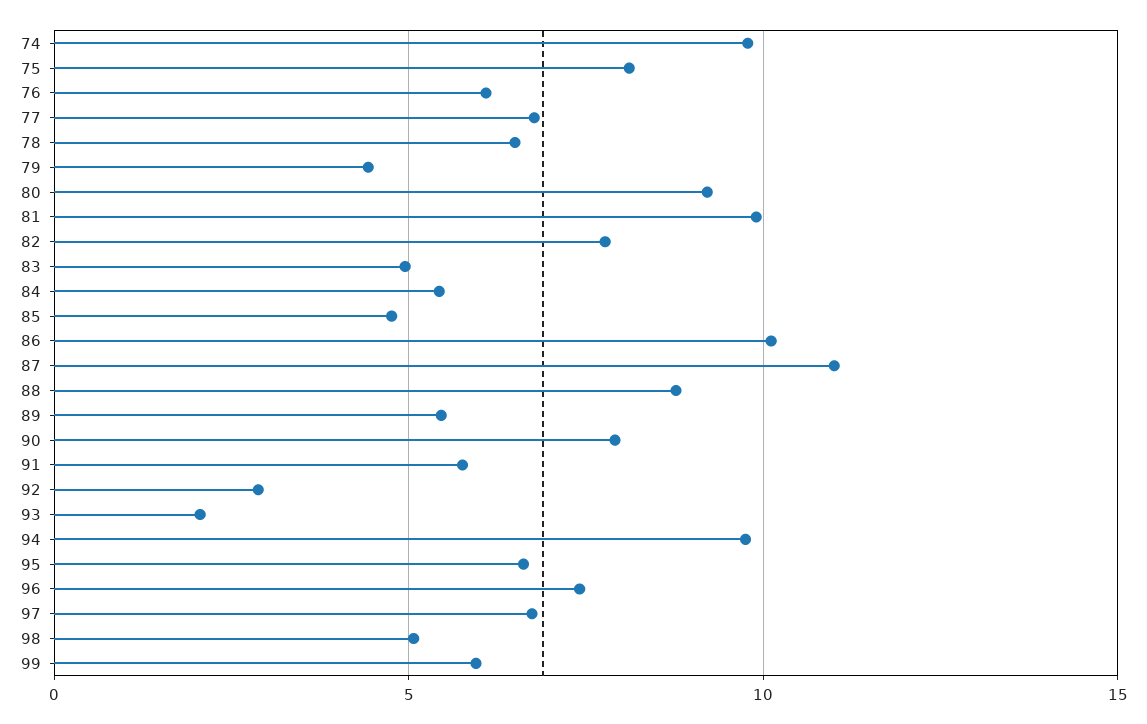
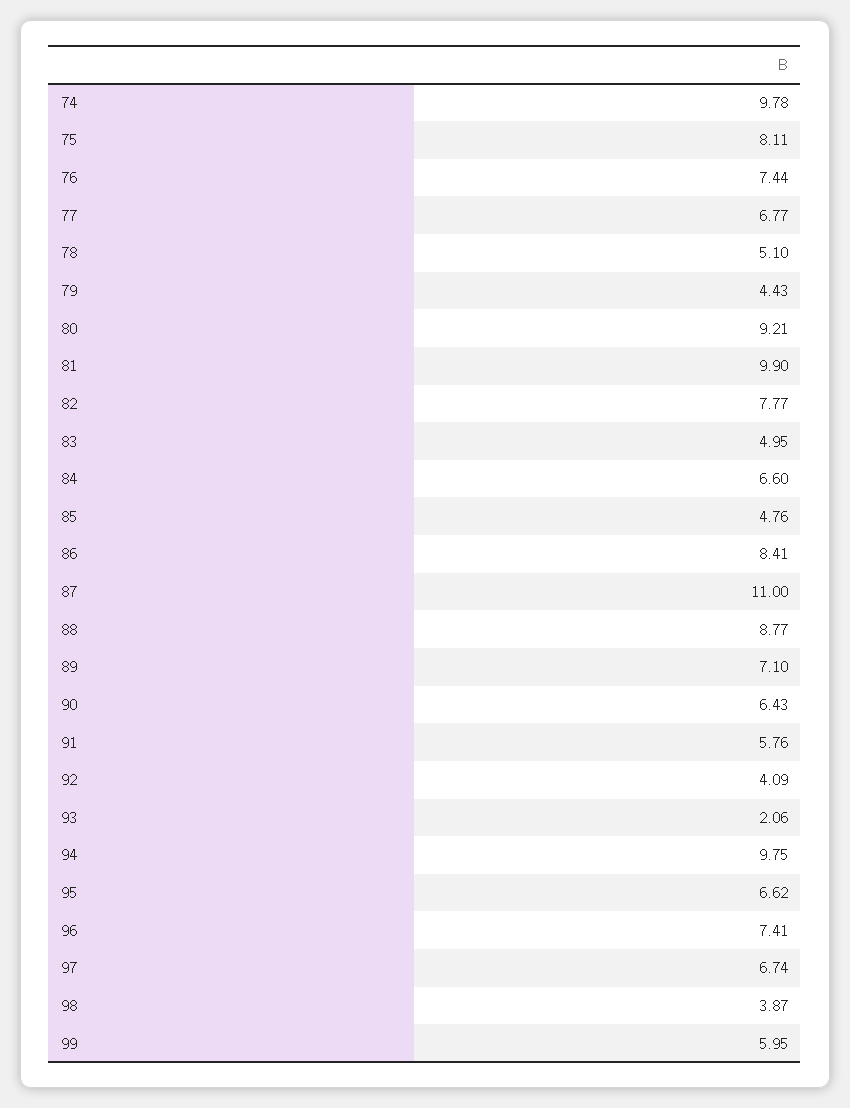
  {
    "74": 9.78,
    "75": 8.11,
-   "76": 6,
+   "76": 7.44,
    "77": 6.77,
-   "78": 6.5,
+   "78": 5.1,
    "79": 4.43,
    "80": 9.21,
    "81": 9.9,
    "82": 7.77,
    "83": 4.95,
-   "84": 5.5,
+   "84": 6.6,
    "85": 4.76,
-   "86": 10,
+   "86": 8.41,
    "87": 11,
    "88": 8.77,
-   "89": 5.5,
+   "89": 7.1,
-   "90": 8,
+   "90": 6.43,
    "91": 5.76,
-   "92": 3,
+   "92": 4.09,
    "93": 2.06,
    "94": 9.75,
    "95": 6.62,
    "96": 7.41,
    "97": 6.74,
-   "98": 5,
+   "98": 3.87,
    "99": 5.95
  }

